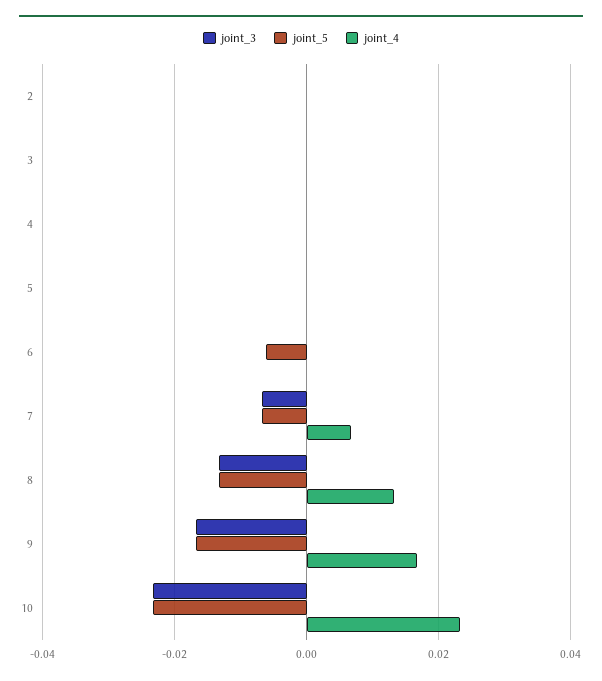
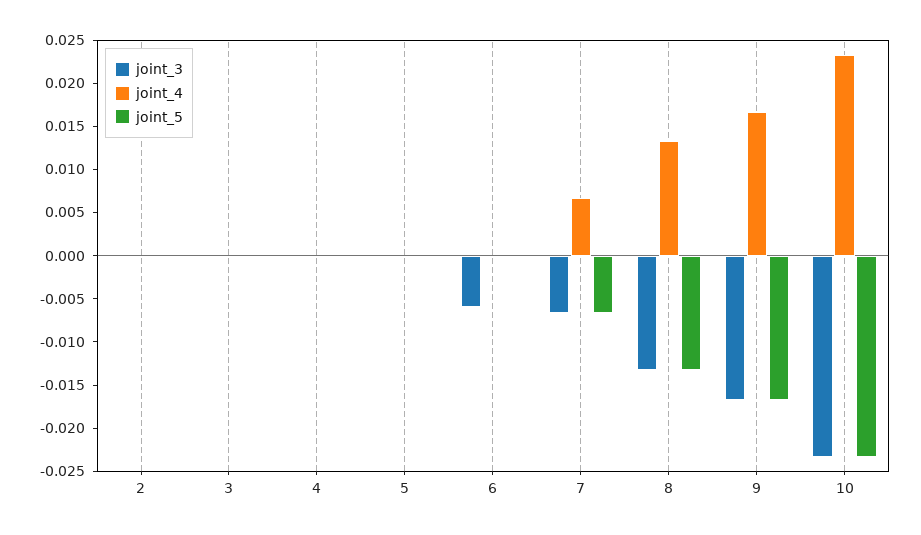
  {
    "joint_3": {
      "2": 0,
      "3": 0,
      "4": 0,
      "5": 0,
-     "6": 0,
+     "6": -0.006,
      "7": -0.007,
      "8": -0.013,
      "9": -0.017,
      "10": -0.023
    },
    "joint_5": {
      "2": 0,
      "3": 0,
      "4": 0,
      "5": 0,
-     "6": -0.006,
+     "6": 0,
      "7": -0.007,
      "8": -0.013,
      "9": -0.017,
      "10": -0.023
    },
    "joint_4": {
      "2": 0,
      "3": 0,
      "4": 0,
      "5": 0,
      "6": 0,
      "7": 0.007,
      "8": 0.013,
      "9": 0.017,
      "10": 0.023
    }
  }

